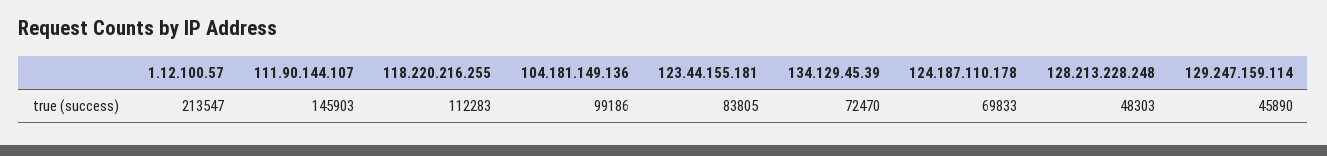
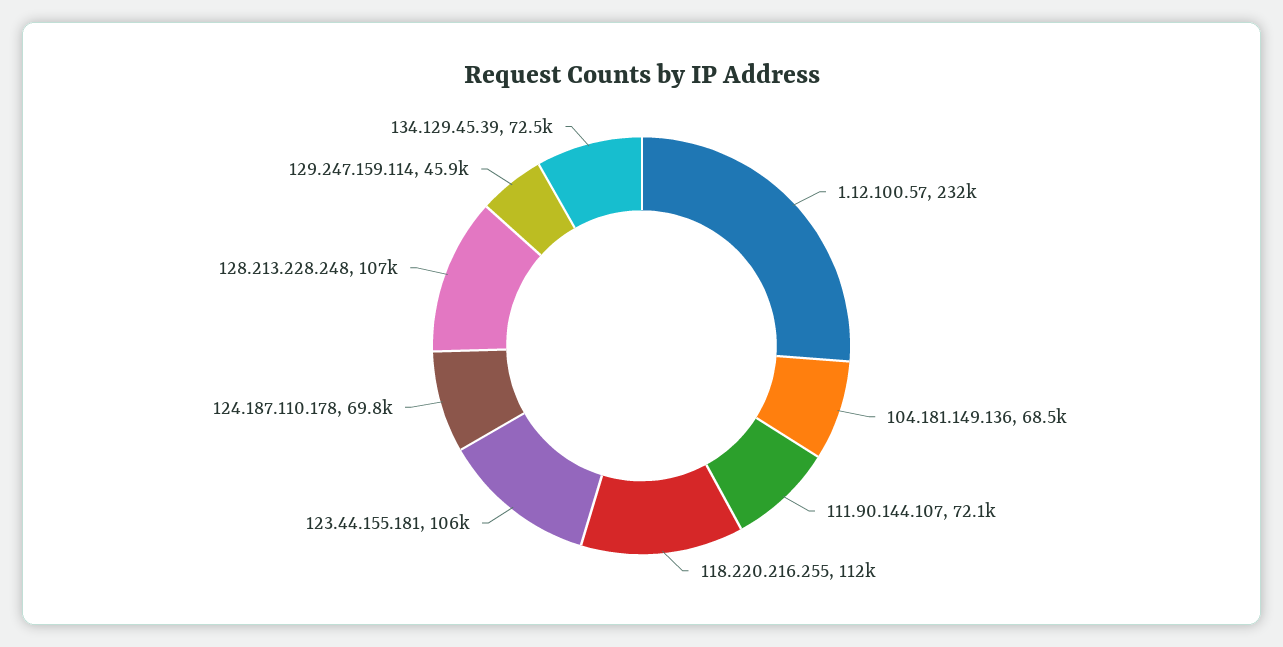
  {
-   "1.12.100.57": 213547,
+   "1.12.100.57": 232000,
-   "111.90.144.107": 145903,
+   "111.90.144.107": 72100,
    "118.220.216.255": 112283,
-   "104.181.149.136": 99186,
+   "104.181.149.136": 68500,
-   "123.44.155.181": 83805,
+   "123.44.155.181": 106000,
    "134.129.45.39": 72470,
    "124.187.110.178": 69833,
-   "128.213.228.248": 48303,
+   "128.213.228.248": 107000,
    "129.247.159.114": 45890
  }

